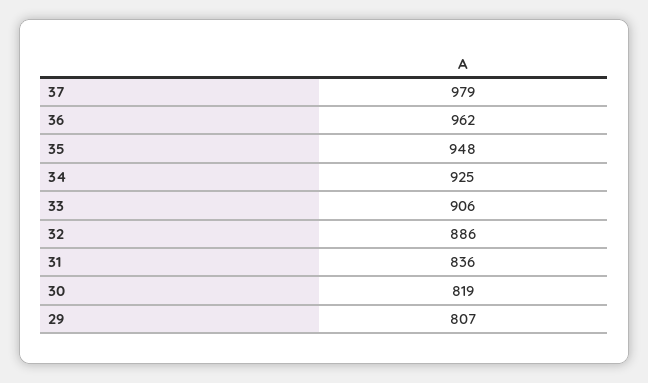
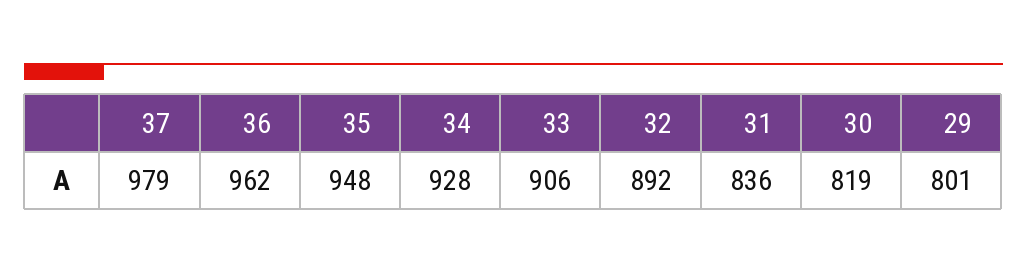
  {
    "37": 979,
    "36": 962,
    "35": 948,
-   "34": 925,
+   "34": 928,
    "33": 906,
-   "32": 886,
+   "32": 892,
    "31": 836,
    "30": 819,
-   "29": 807
+   "29": 801
  }

